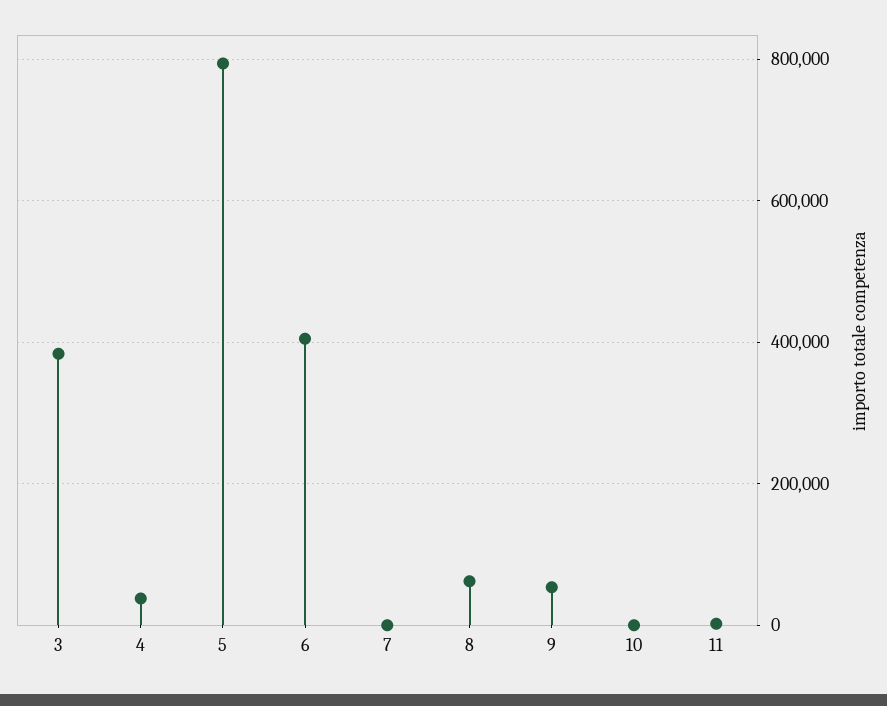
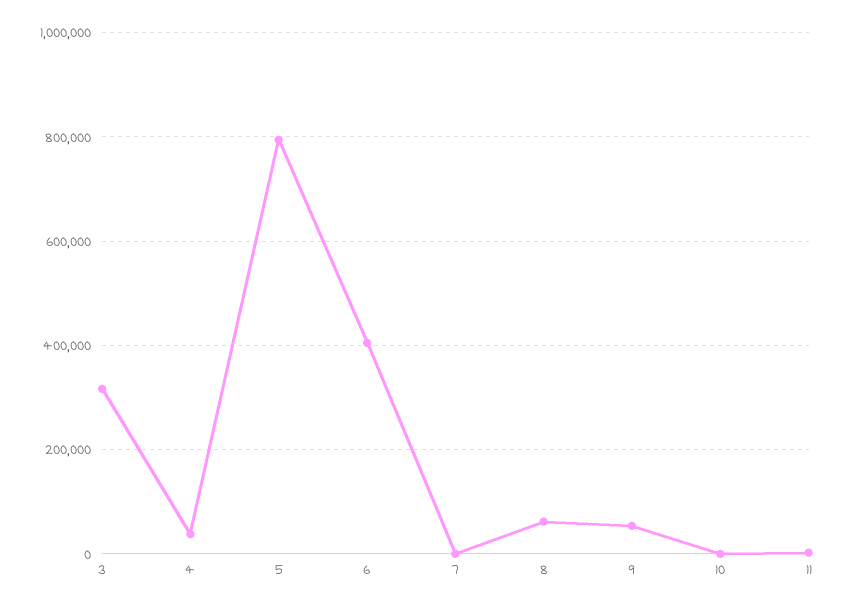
  {
-   "3": 380000,
+   "3": 320000,
    "4": 40000,
    "5": 800000,
    "6": 400000,
    "7": 0,
    "8": 60000,
    "9": 60000,
    "10": 0,
    "11": 0
  }

